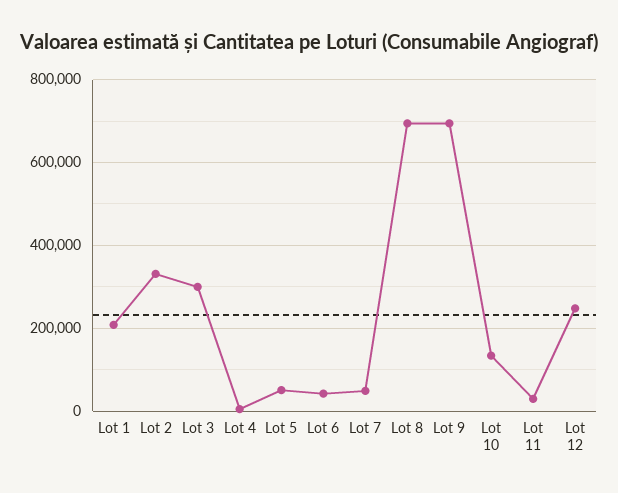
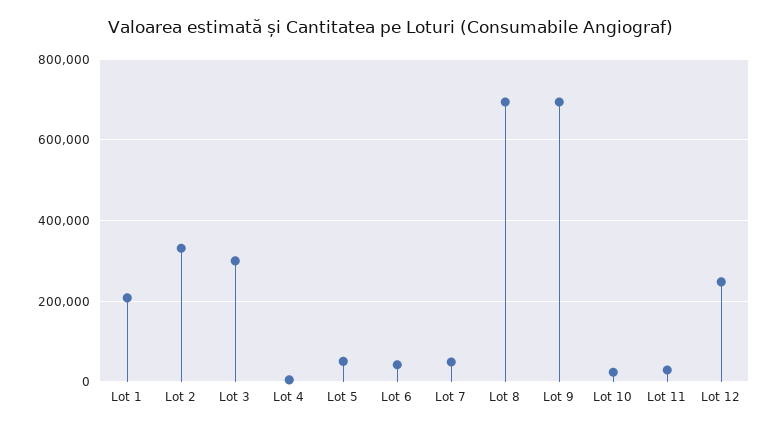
  {
    "Lot 1": 200000,
    "Lot 2": 340000,
    "Lot 3": 300000,
    "Lot 4": 0,
    "Lot 5": 60000,
    "Lot 6": 40000,
    "Lot 7": 40000,
    "Lot 8": 700000,
    "Lot 9": 700000,
-   "Lot 10": 140000,
+   "Lot 10": 20000,
    "Lot 11": 20000,
    "Lot 12": 240000
  }

